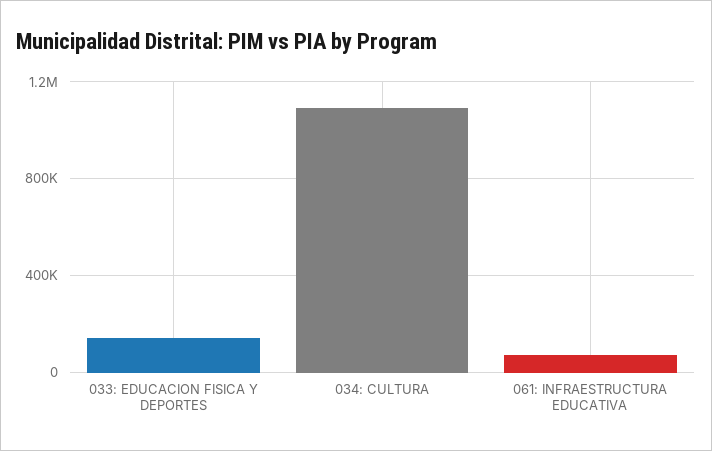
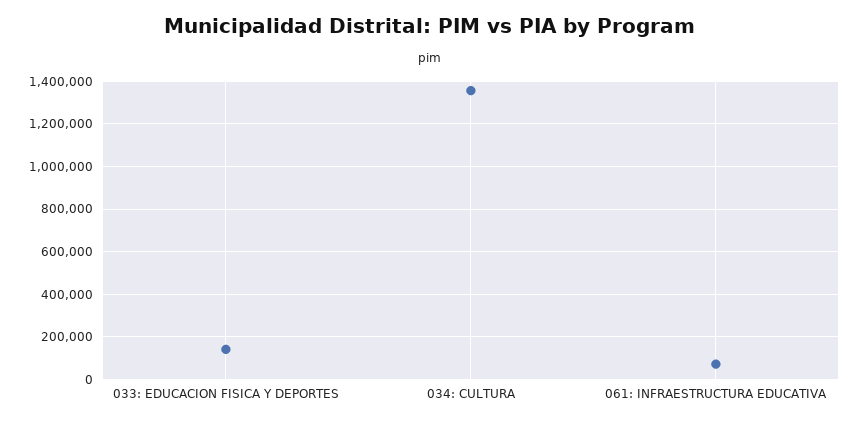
  {
    "033: EDUCACION FISICA Y DEPORTES": 150000,
-   "034: CULTURA": 1100000,
+   "034: CULTURA": 1350000,
    "061: INFRAESTRUCTURA EDUCATIVA": 50000
  }

